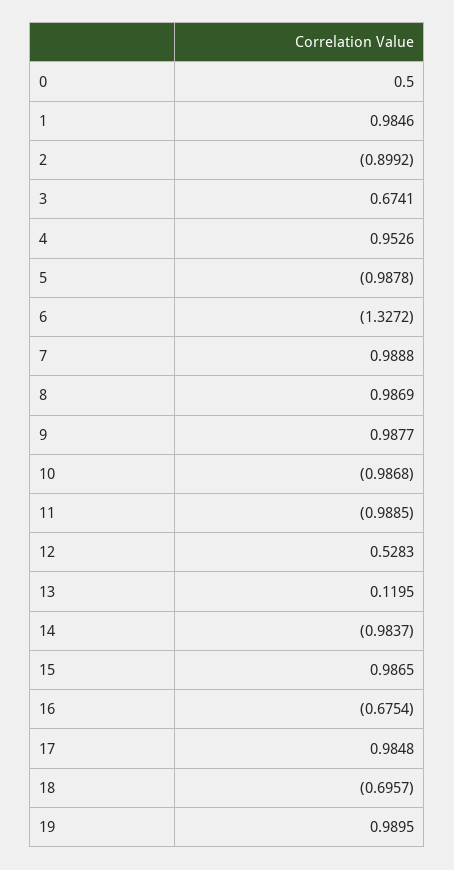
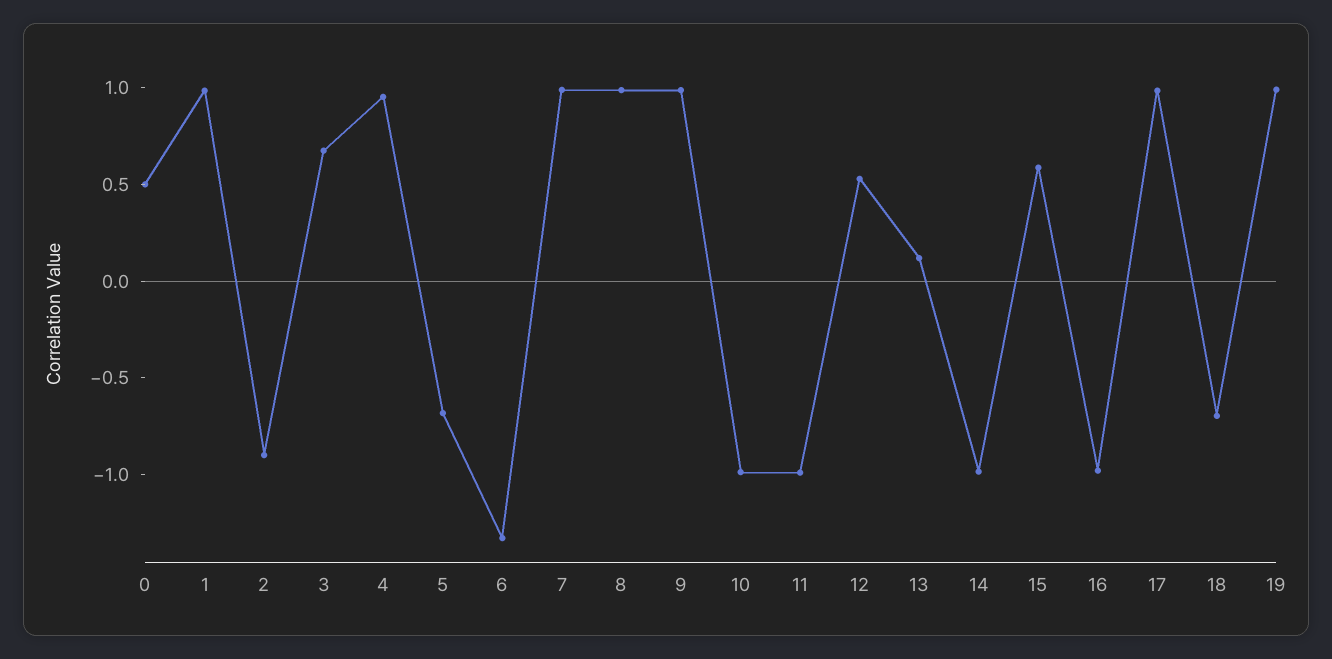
  {
    "0": 0.5,
    "1": 0.9846,
    "2": -0.8992,
    "3": 0.6741,
    "4": 0.9526,
-   "5": -0.9878,
+   "5": -0.7,
    "6": -1.3272,
    "7": 0.9888,
    "8": 0.9869,
    "9": 0.9877,
    "10": -0.9868,
    "11": -0.9885,
    "12": 0.5283,
    "13": 0.1195,
    "14": -0.9837,
-   "15": 0.9865,
+   "15": 0.6,
-   "16": -0.6754,
+   "16": -1,
    "17": 0.9848,
    "18": -0.6957,
    "19": 0.9895
  }

